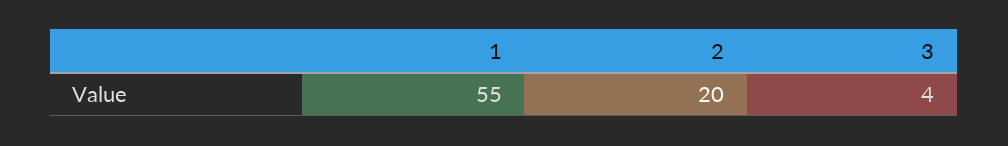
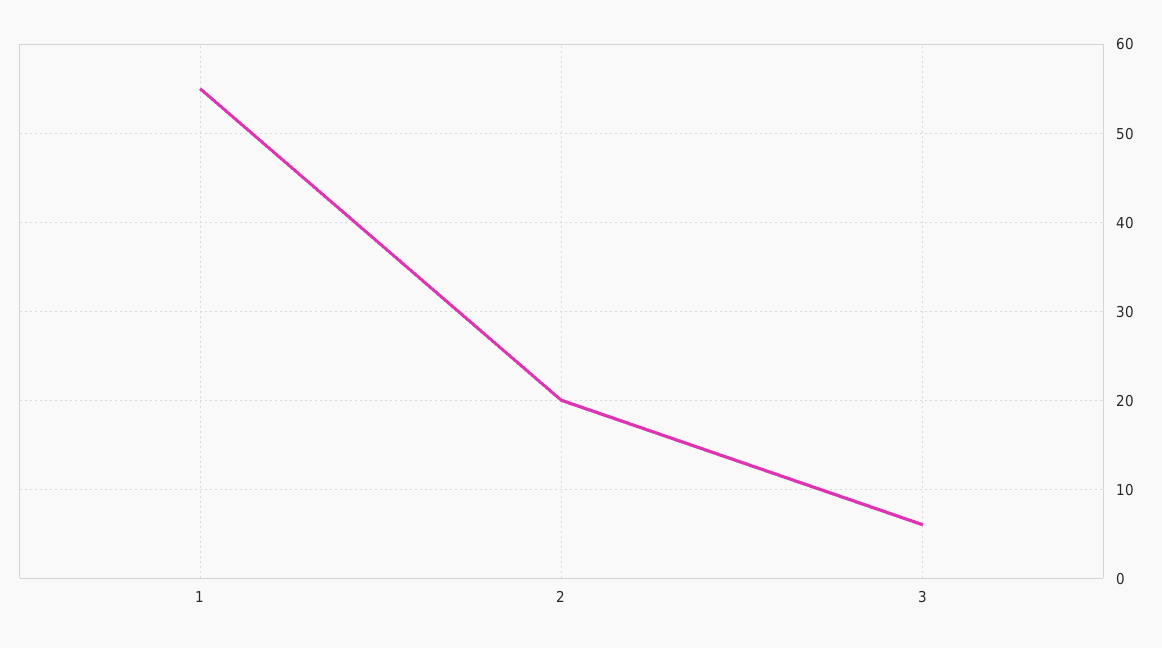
  {
    "1": 55,
    "2": 20,
-   "3": 4
+   "3": 6
  }

